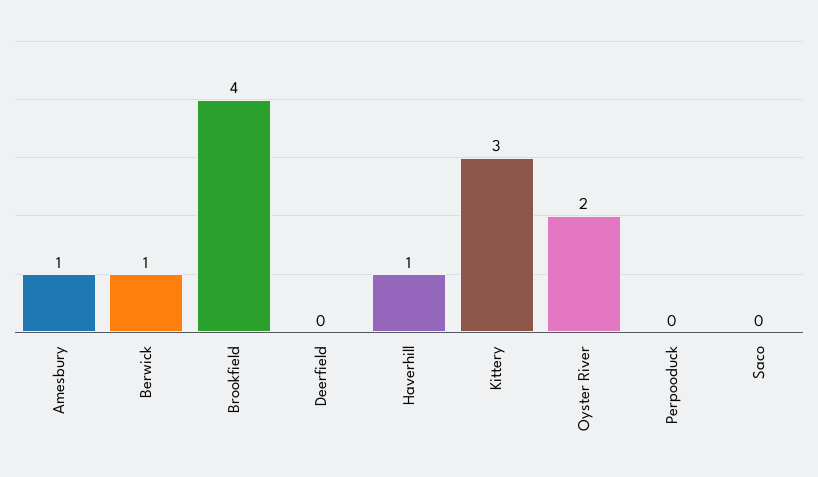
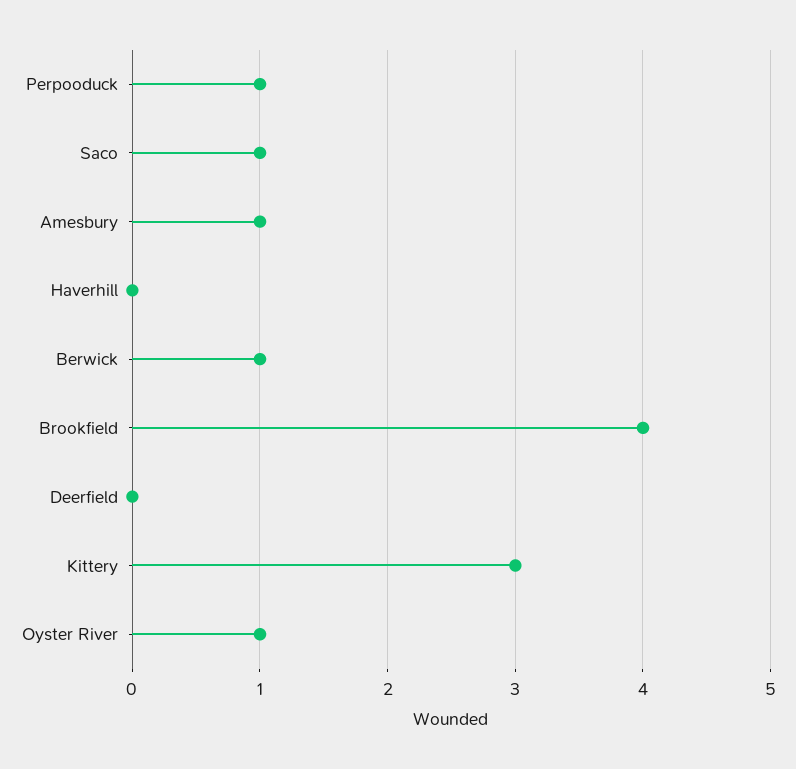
  {
    "Amesbury": 1,
    "Berwick": 1,
    "Brookfield": 4,
    "Deerfield": 0,
-   "Haverhill": 1,
+   "Haverhill": 0,
    "Kittery": 3,
-   "Oyster River": 2,
+   "Oyster River": 1,
-   "Perpooduck": 0,
+   "Perpooduck": 1,
-   "Saco": 0
+   "Saco": 1
  }

